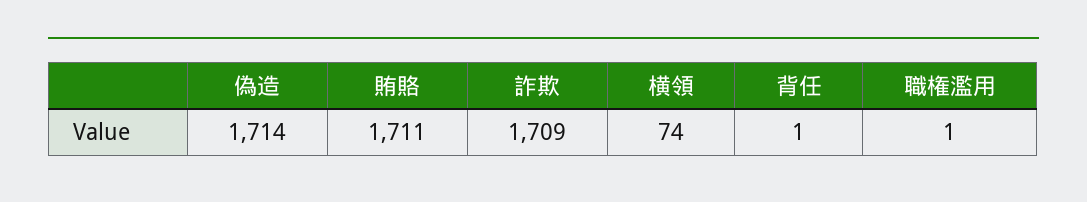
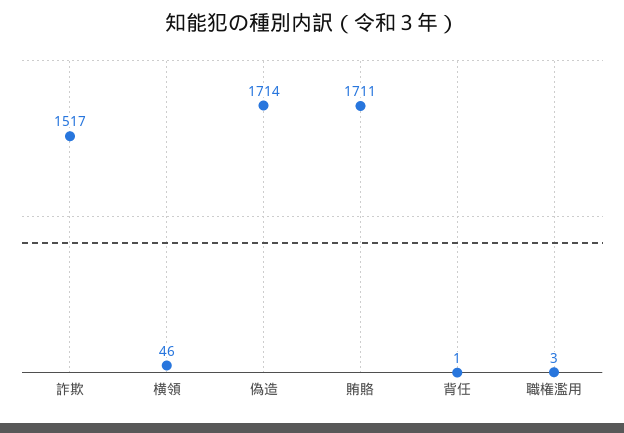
  {
    "偽造": 1714,
    "賄賂": 1711,
-   "詐欺": 1709,
+   "詐欺": 1517,
-   "横領": 74,
+   "横領": 46,
    "背任": 1,
-   "職権濫用": 1
+   "職権濫用": 3
  }

